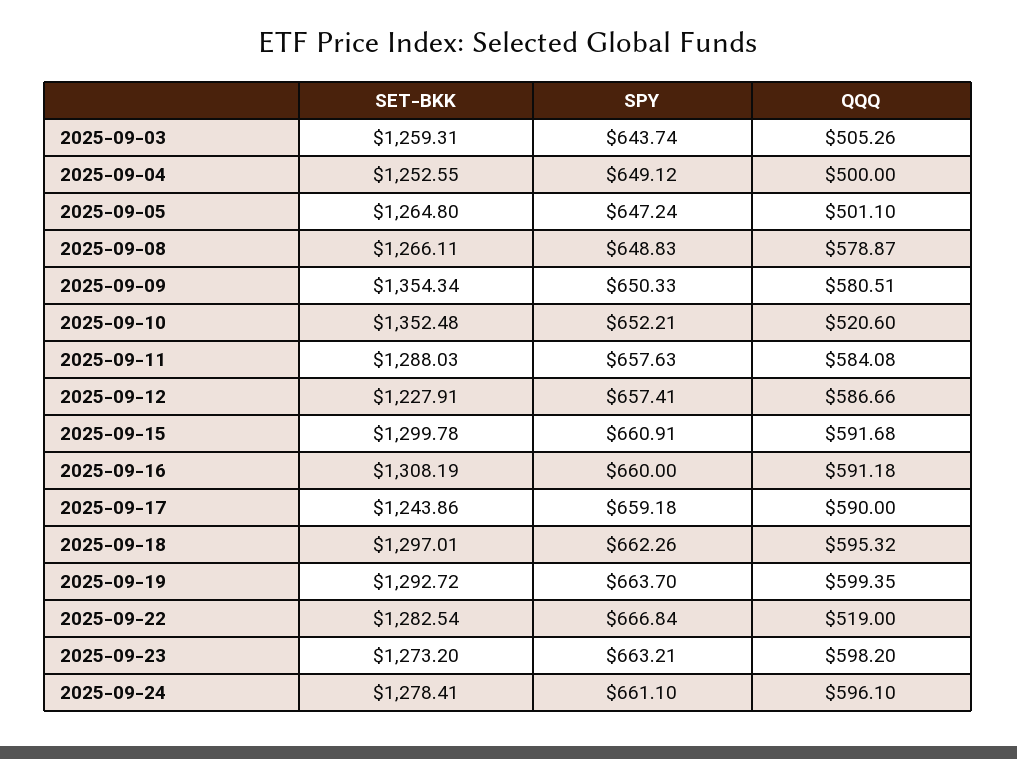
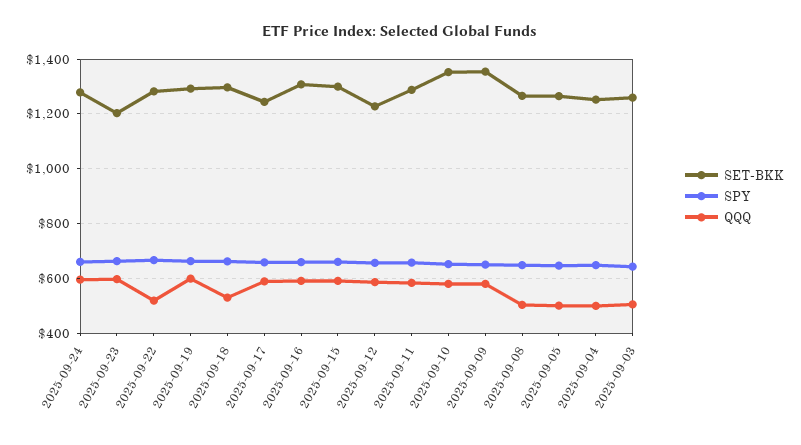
  {
    "SET-BKK": {
      "2025-09-03": 1259.31,
      "2025-09-04": 1252.55,
      "2025-09-05": 1264.8,
      "2025-09-08": 1266.11,
      "2025-09-09": 1354.34,
      "2025-09-10": 1352.48,
      "2025-09-11": 1288.03,
      "2025-09-12": 1227.91,
      "2025-09-15": 1299.78,
      "2025-09-16": 1308.19,
      "2025-09-17": 1243.86,
      "2025-09-18": 1297.01,
      "2025-09-19": 1292.72,
      "2025-09-22": 1282.54,
-     "2025-09-23": 1273.2,
+     "2025-09-23": 1200,
      "2025-09-24": 1278.41
    },
    "SPY": {
      "2025-09-03": 643.74,
      "2025-09-04": 649.12,
      "2025-09-05": 647.24,
      "2025-09-08": 648.83,
      "2025-09-09": 650.33,
      "2025-09-10": 652.21,
      "2025-09-11": 657.63,
      "2025-09-12": 657.41,
      "2025-09-15": 660.91,
      "2025-09-16": 660,
      "2025-09-17": 659.18,
      "2025-09-18": 662.26,
      "2025-09-19": 663.7,
      "2025-09-22": 666.84,
      "2025-09-23": 663.21,
      "2025-09-24": 661.1
    },
    "QQQ": {
      "2025-09-03": 505.26,
      "2025-09-04": 500,
      "2025-09-05": 501.1,
-     "2025-09-08": 578.87,
+     "2025-09-08": 500,
      "2025-09-09": 580.51,
-     "2025-09-10": 520.6,
+     "2025-09-10": 575,
      "2025-09-11": 584.08,
      "2025-09-12": 586.66,
      "2025-09-15": 591.68,
      "2025-09-16": 591.18,
      "2025-09-17": 590,
-     "2025-09-18": 595.32,
+     "2025-09-18": 525,
      "2025-09-19": 599.35,
      "2025-09-22": 519,
      "2025-09-23": 598.2,
      "2025-09-24": 596.1
    }
  }

